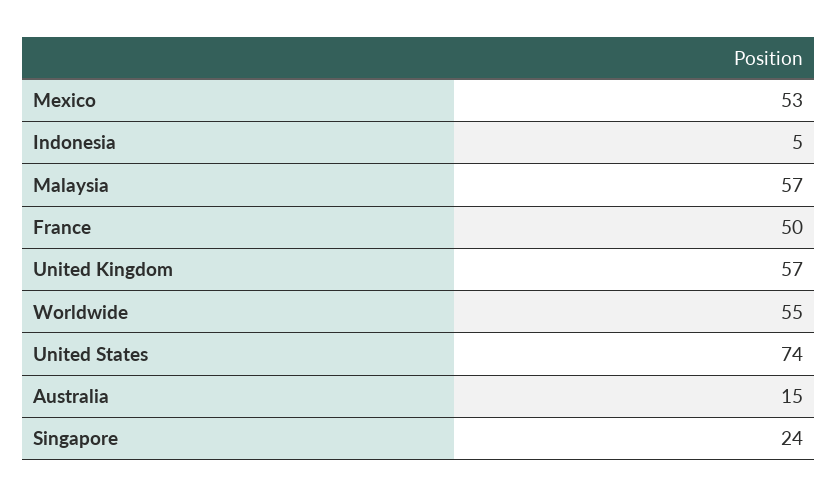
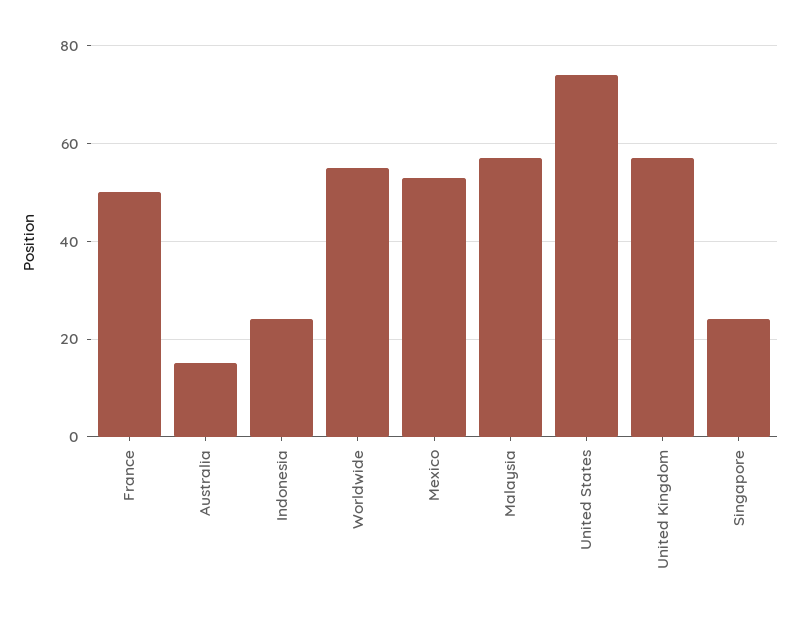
  {
    "Mexico": 53,
-   "Indonesia": 5,
+   "Indonesia": 25,
    "Malaysia": 57,
    "France": 50,
    "United Kingdom": 57,
    "Worldwide": 55,
    "United States": 74,
    "Australia": 15,
    "Singapore": 24
  }

